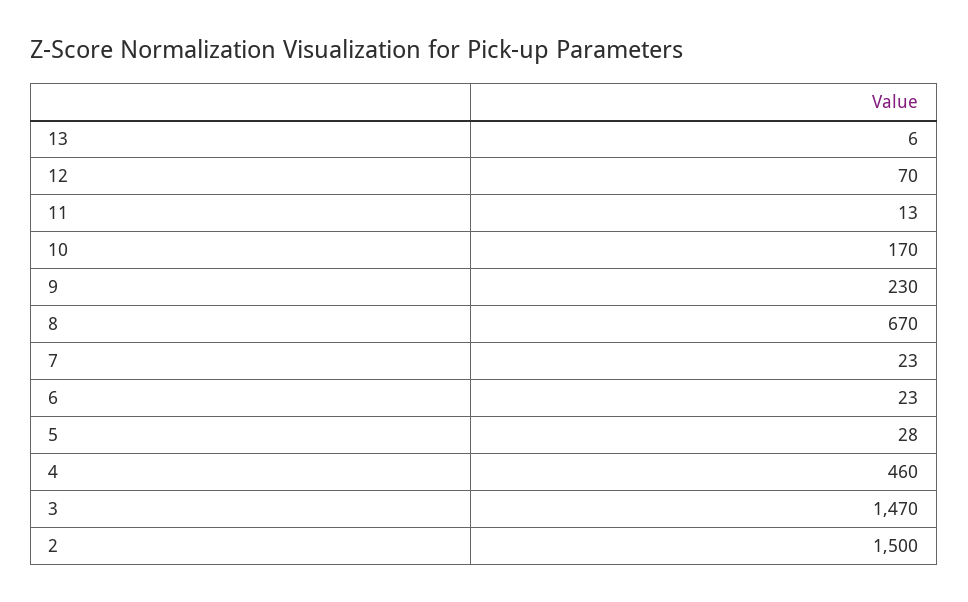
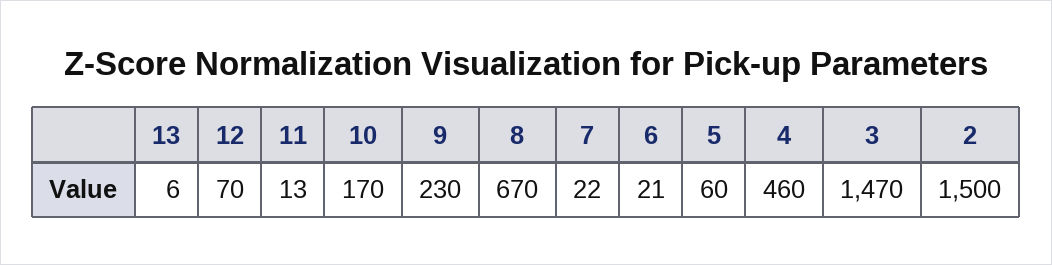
  {
    "13": 6,
    "12": 70,
    "11": 13,
    "10": 170,
    "9": 230,
    "8": 670,
-   "7": 23,
+   "7": 22,
-   "6": 23,
+   "6": 21,
-   "5": 28,
+   "5": 60,
    "4": 460,
    "3": 1470,
    "2": 1500
  }

